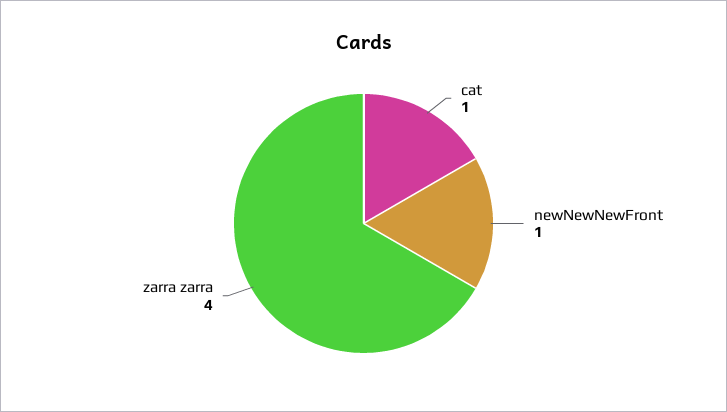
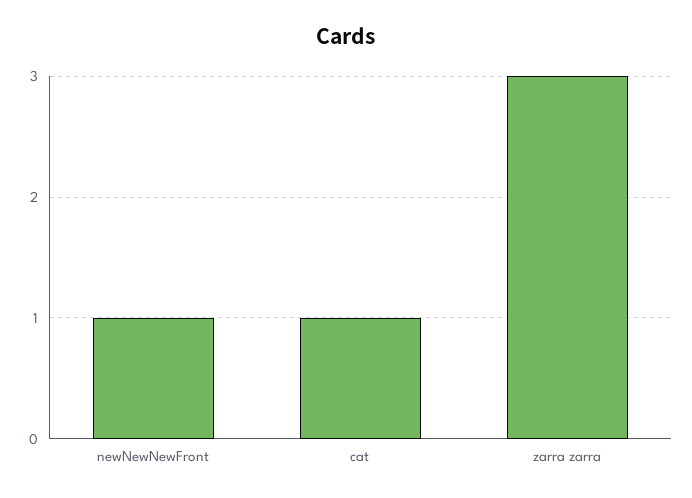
  {
    "cat": 1,
    "newNewNewFront": 1,
-   "zarra zarra": 4
+   "zarra zarra": 3
  }

